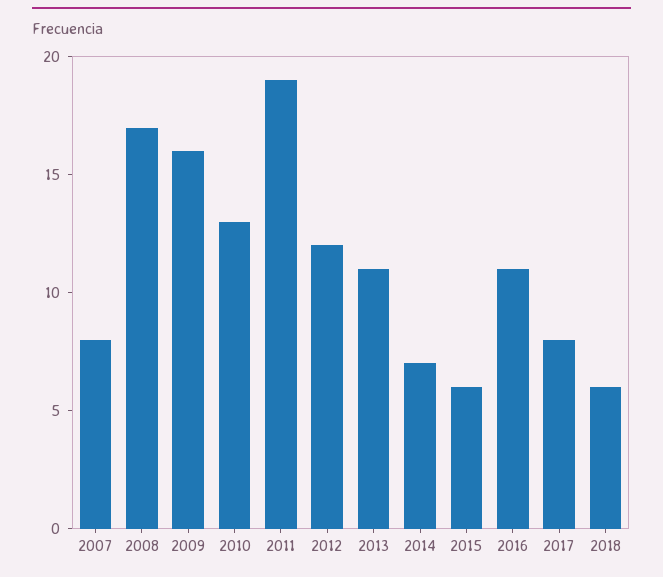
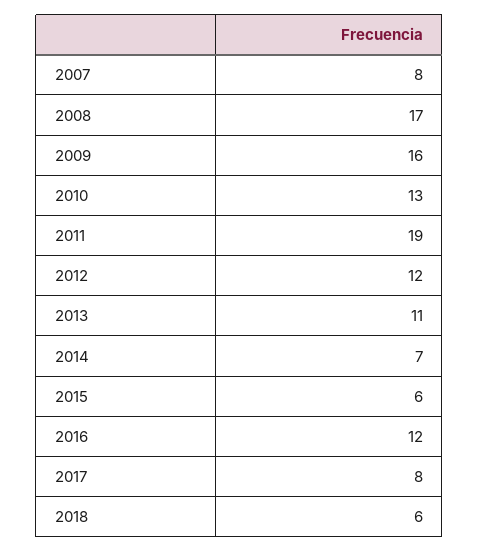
  {
    "2007": 8,
    "2008": 17,
    "2009": 16,
    "2010": 13,
    "2011": 19,
    "2012": 12,
    "2013": 11,
    "2014": 7,
    "2015": 6,
-   "2016": 11,
+   "2016": 12,
    "2017": 8,
    "2018": 6
  }

